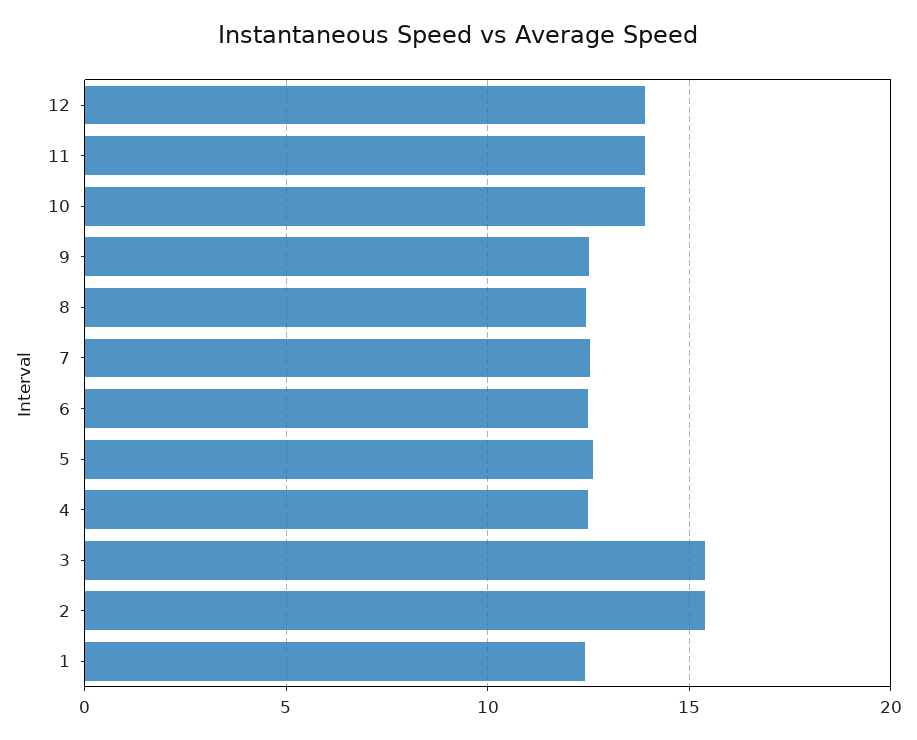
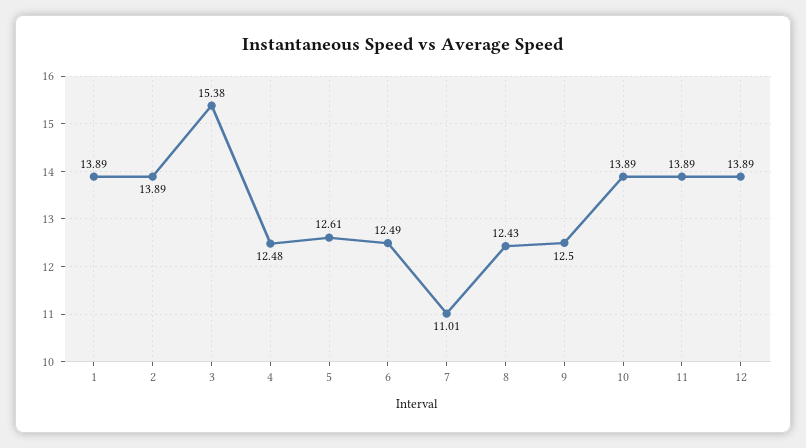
  {
    "12": 13.89,
    "11": 13.89,
    "10": 13.89,
    "9": 12.5,
    "8": 12.43,
-   "7": 12.5,
+   "7": 11.01,
    "6": 12.49,
    "5": 12.61,
    "4": 12.48,
    "3": 15.38,
-   "2": 15.5,
+   "2": 13.89,
-   "1": 12.5
+   "1": 13.89
  }

